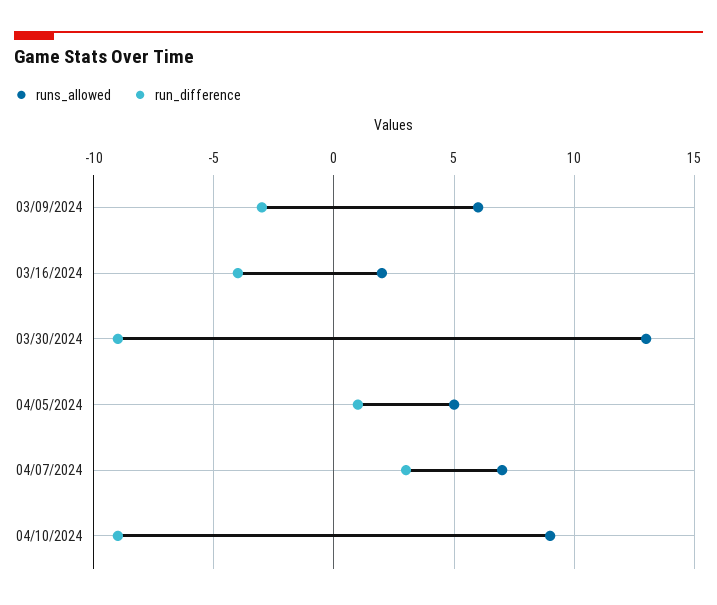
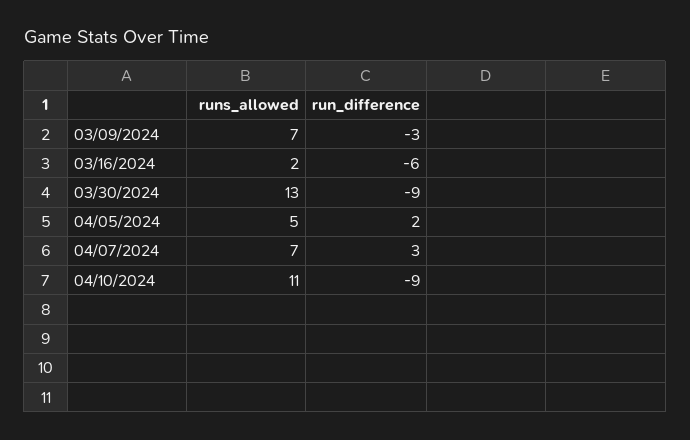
  {
    "runs_allowed": {
-     "03/09/2024": 6,
+     "03/09/2024": 7,
      "03/16/2024": 2,
      "03/30/2024": 13,
      "04/05/2024": 5,
      "04/07/2024": 7,
-     "04/10/2024": 9
+     "04/10/2024": 11
    },
    "run_difference": {
      "03/09/2024": -3,
-     "03/16/2024": -4,
+     "03/16/2024": -6,
      "03/30/2024": -9,
-     "04/05/2024": 1,
+     "04/05/2024": 2,
      "04/07/2024": 3,
      "04/10/2024": -9
    }
  }

